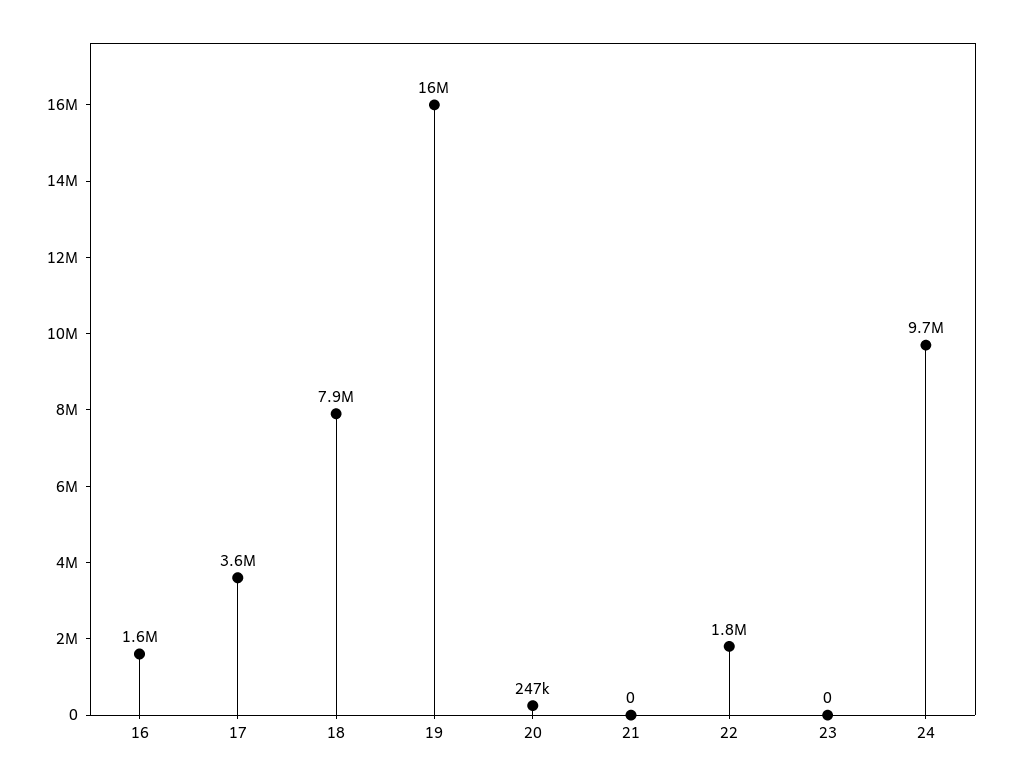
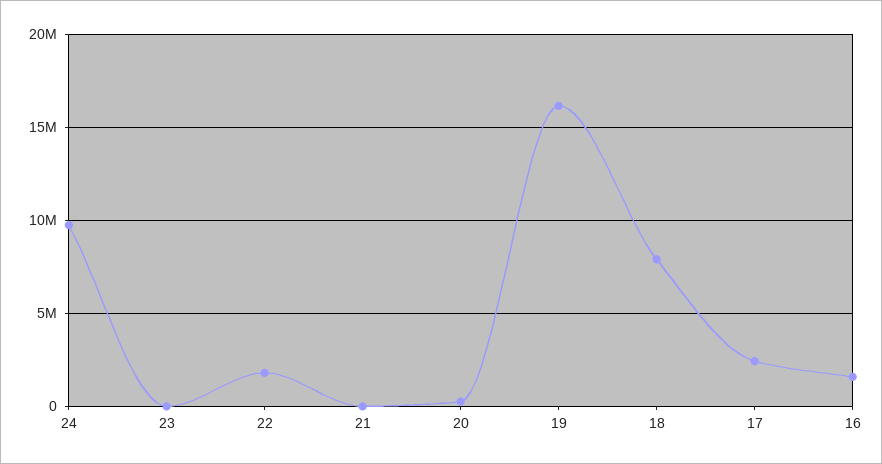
  {
    "16": 1600000,
-   "17": 3600000,
+   "17": 2500000,
    "18": 7900000,
    "19": 16000000,
    "20": 247000,
    "21": 0,
    "22": 1800000,
    "23": 0,
    "24": 9700000
  }

